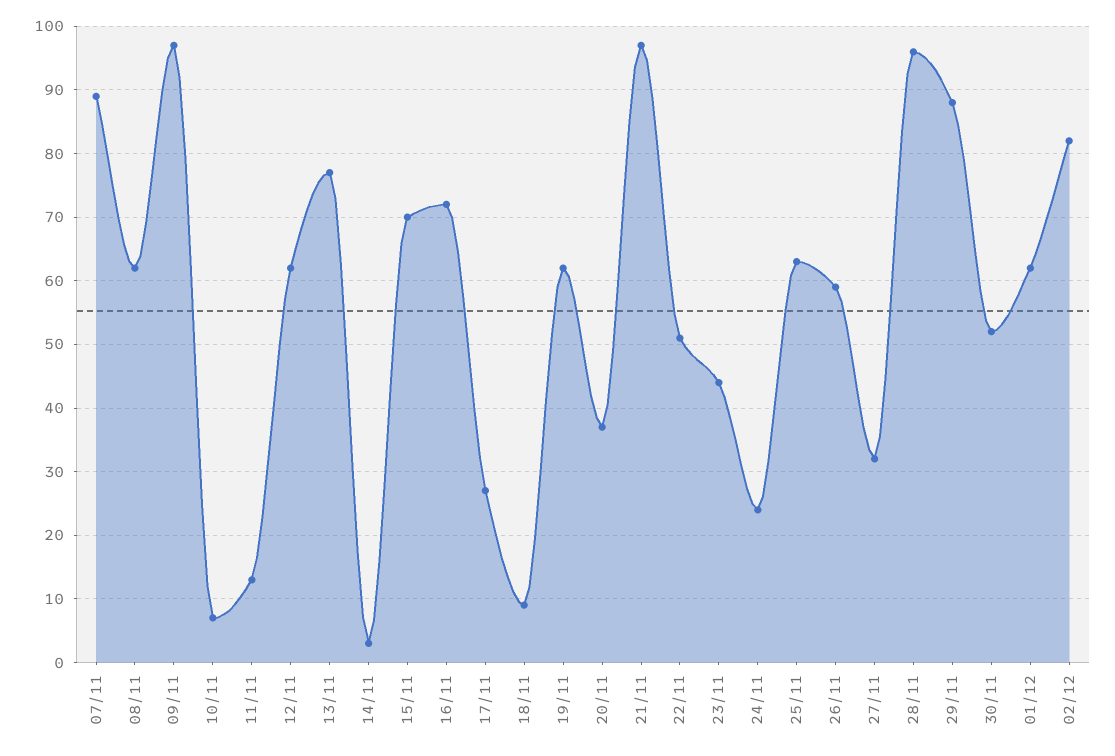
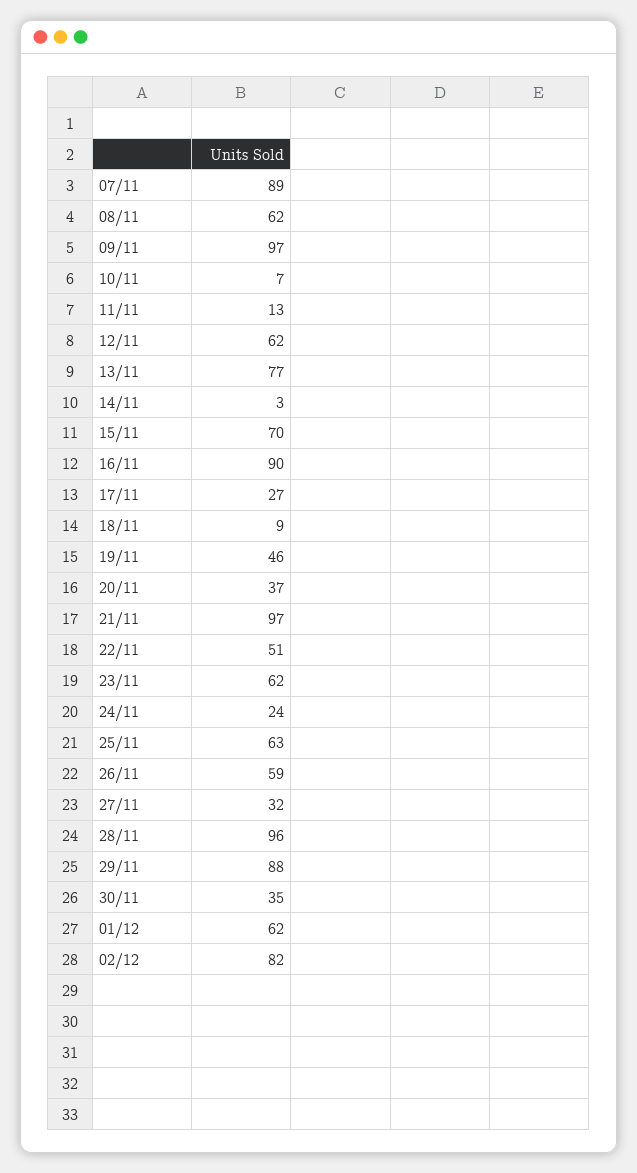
  {
    "07/11": 89,
    "08/11": 62,
    "09/11": 97,
    "10/11": 7,
    "11/11": 13,
    "12/11": 62,
    "13/11": 77,
    "14/11": 3,
    "15/11": 70,
-   "16/11": 72,
+   "16/11": 90,
    "17/11": 27,
    "18/11": 9,
-   "19/11": 62,
+   "19/11": 46,
    "20/11": 37,
    "21/11": 97,
    "22/11": 51,
-   "23/11": 44,
+   "23/11": 62,
    "24/11": 24,
    "25/11": 63,
    "26/11": 59,
    "27/11": 32,
    "28/11": 96,
    "29/11": 88,
-   "30/11": 52,
+   "30/11": 35,
    "01/12": 62,
    "02/12": 82
  }

